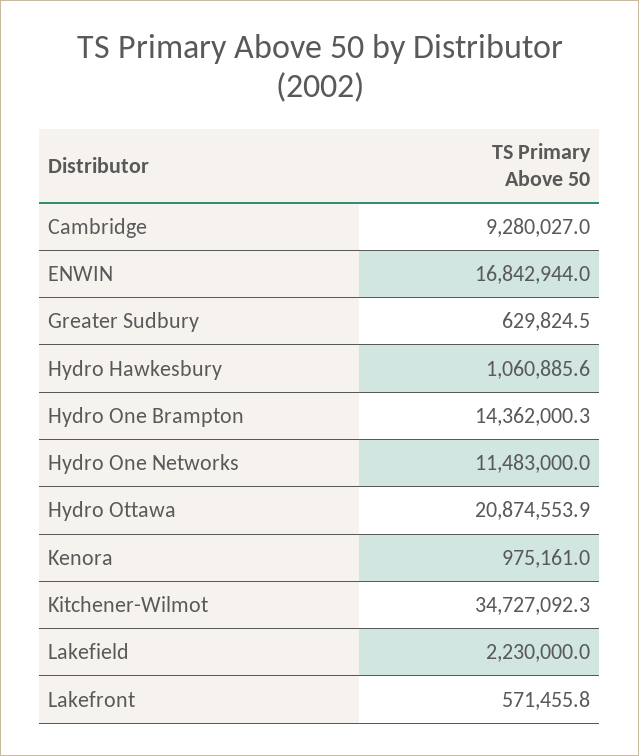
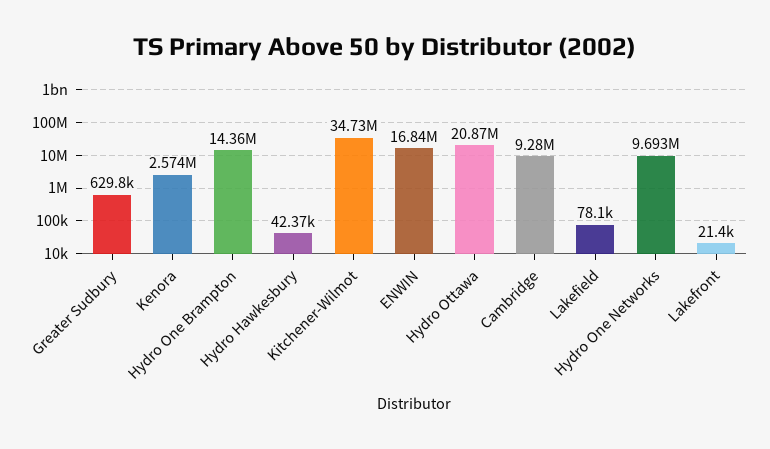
  {
    "Cambridge": 9280027,
    "ENWIN": 16842944,
    "Greater Sudbury": 629824.5,
-   "Hydro Hawkesbury": 1060885.6,
+   "Hydro Hawkesbury": 42370,
    "Hydro One Brampton": 14362000.3,
-   "Hydro One Networks": 11483000,
+   "Hydro One Networks": 9693000,
    "Hydro Ottawa": 20874553.9,
-   "Kenora": 975161,
+   "Kenora": 2574000,
    "Kitchener-Wilmot": 34727092.3,
-   "Lakefield": 2230000,
+   "Lakefield": 78100,
-   "Lakefront": 571455.8
+   "Lakefront": 21400
  }

